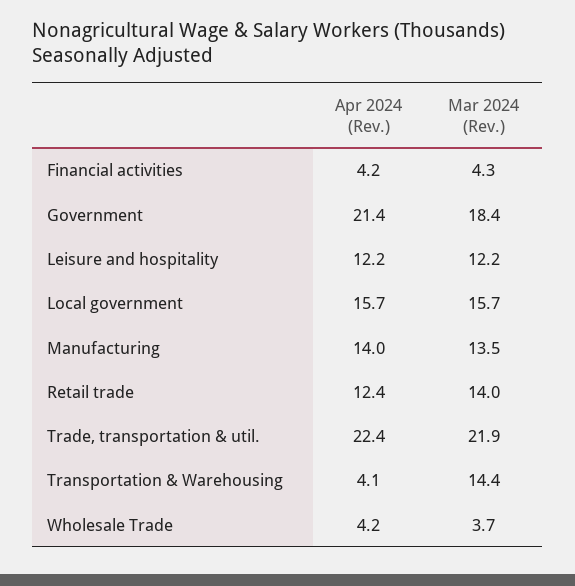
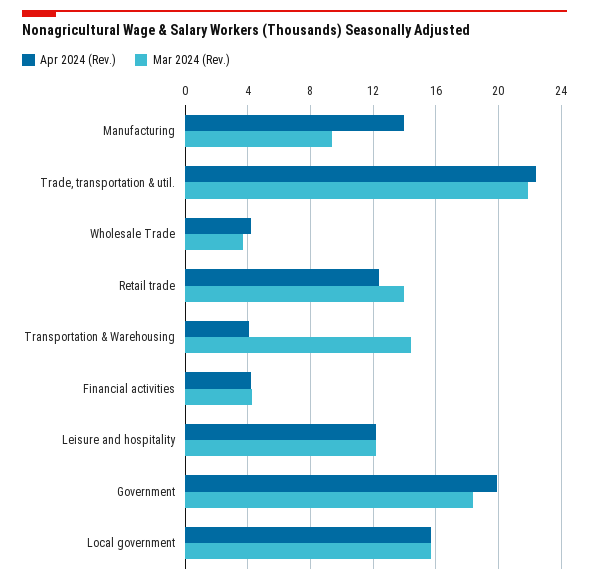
  {
    "Apr 2024 (Rev.)": {
      "Financial activities": 4.2,
-     "Government": 21.4,
+     "Government": 20,
      "Leisure and hospitality": 12.2,
      "Local government": 15.7,
      "Manufacturing": 14,
      "Retail trade": 12.4,
      "Trade, transportation & util.": 22.4,
      "Transportation & Warehousing": 4.1,
      "Wholesale Trade": 4.2
    },
    "Mar 2024 (Rev.)": {
      "Financial activities": 4.3,
      "Government": 18.4,
      "Leisure and hospitality": 12.2,
      "Local government": 15.7,
-     "Manufacturing": 13.5,
+     "Manufacturing": 9.5,
      "Retail trade": 14,
      "Trade, transportation & util.": 21.9,
      "Transportation & Warehousing": 14.4,
      "Wholesale Trade": 3.7
    }
  }

